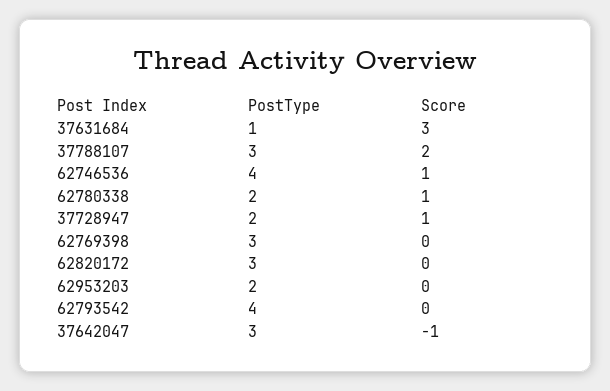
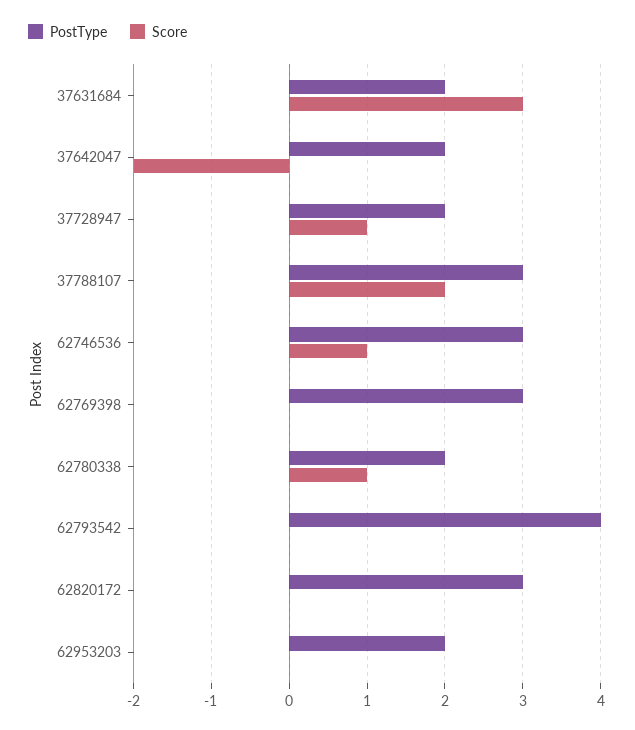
  {
    "PostType": {
-     "37631684": 1,
+     "37631684": 2,
      "37788107": 3,
-     "62746536": 4,
+     "62746536": 3,
      "62780338": 2,
      "37728947": 2,
      "62769398": 3,
      "62820172": 3,
      "62953203": 2,
      "62793542": 4,
-     "37642047": 3
+     "37642047": 2
    },
    "Score": {
      "37631684": 3,
      "37788107": 2,
      "62746536": 1,
      "62780338": 1,
      "37728947": 1,
      "62769398": 0,
      "62820172": 0,
      "62953203": 0,
      "62793542": 0,
-     "37642047": -1
+     "37642047": -2
    }
  }

